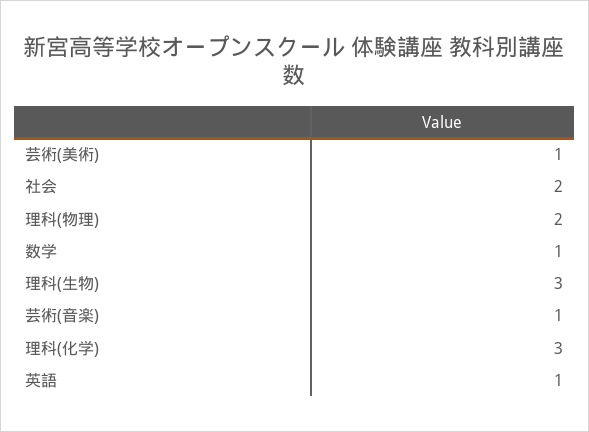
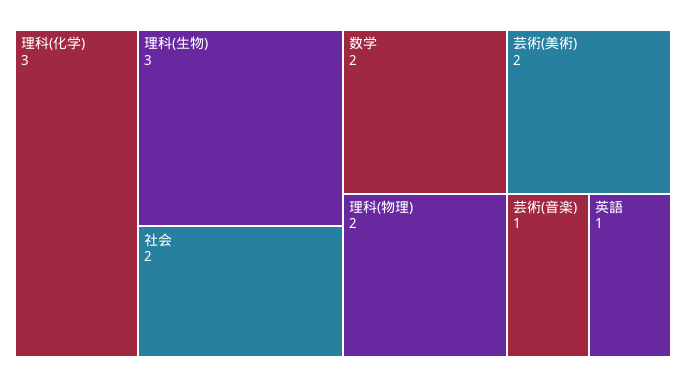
  {
-   "芸術(美術)": 1,
+   "芸術(美術)": 2,
    "社会": 2,
    "理科(物理)": 2,
-   "数学": 1,
+   "数学": 2,
    "理科(生物)": 3,
    "芸術(音楽)": 1,
    "理科(化学)": 3,
    "英語": 1
  }

